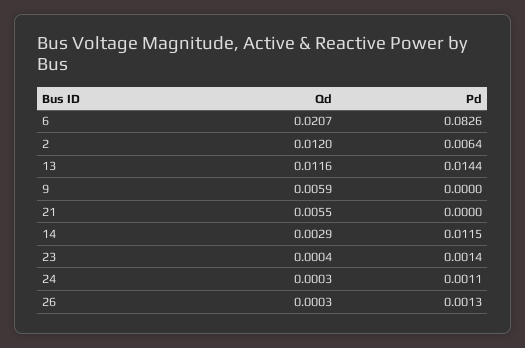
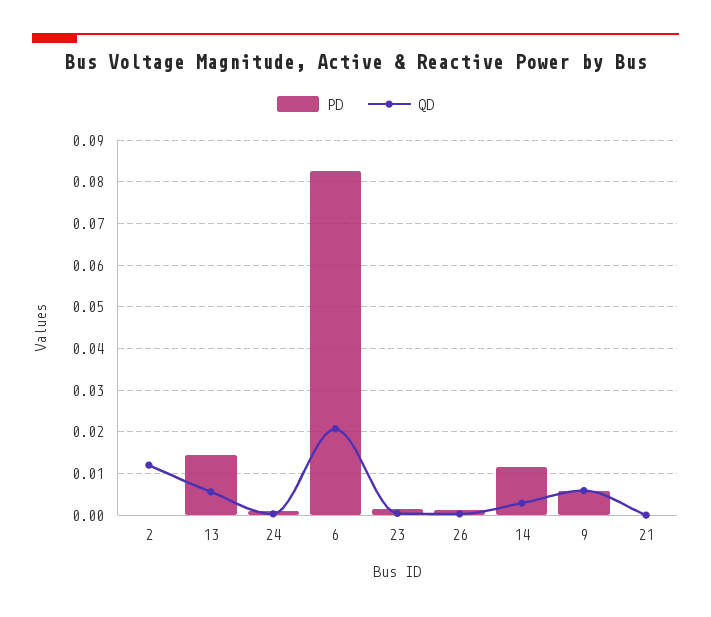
  {
    "Qd": {
      "6": 0.0207,
      "2": 0.012,
-     "13": 0.0116,
+     "13": 0.006,
      "9": 0.0059,
-     "21": 0.0055,
+     "21": 0,
      "14": 0.0029,
      "23": 0.0004,
      "24": 0.0003,
      "26": 0.0003
    },
    "Pd": {
      "6": 0.0826,
-     "2": 0.0064,
+     "2": 0,
      "13": 0.0144,
-     "9": 0,
+     "9": 0.006,
      "21": 0,
      "14": 0.0115,
      "23": 0.0014,
      "24": 0.0011,
      "26": 0.0013
    }
  }

